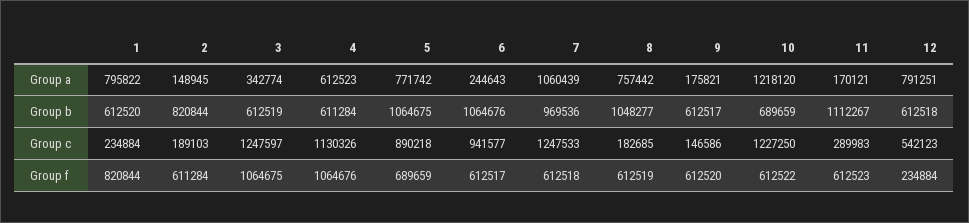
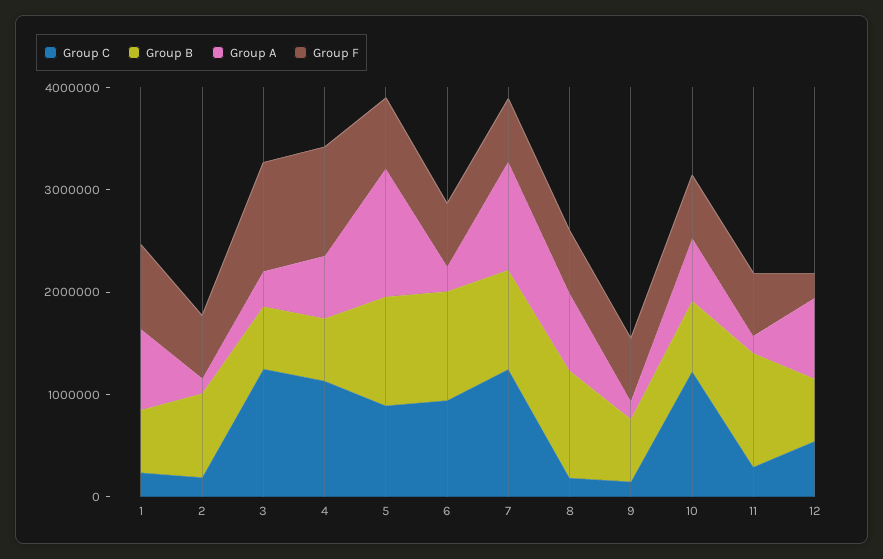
  {
    "Group a": {
      "1": 795822,
      "2": 148945,
      "3": 342774,
      "4": 612523,
-     "5": 771742,
+     "5": 1200000,
      "6": 244643,
      "7": 1060439,
      "8": 757442,
      "9": 175821,
-     "10": 1218120,
+     "10": 600000,
      "11": 170121,
      "12": 791251
    },
    "Group b": {
      "1": 612520,
      "2": 820844,
      "3": 612519,
      "4": 611284,
      "5": 1064675,
      "6": 1064676,
      "7": 969536,
      "8": 1048277,
      "9": 612517,
      "10": 689659,
      "11": 1112267,
      "12": 612518
    },
    "Group c": {
      "1": 234884,
      "2": 189103,
      "3": 1247597,
      "4": 1130326,
      "5": 890218,
      "6": 941577,
      "7": 1247533,
      "8": 182685,
      "9": 146586,
      "10": 1227250,
      "11": 289983,
      "12": 542123
    },
    "Group f": {
      "1": 820844,
      "2": 611284,
      "3": 1064675,
      "4": 1064676,
      "5": 689659,
      "6": 612517,
      "7": 612518,
      "8": 612519,
      "9": 612520,
      "10": 612522,
      "11": 612523,
      "12": 234884
    }
  }

